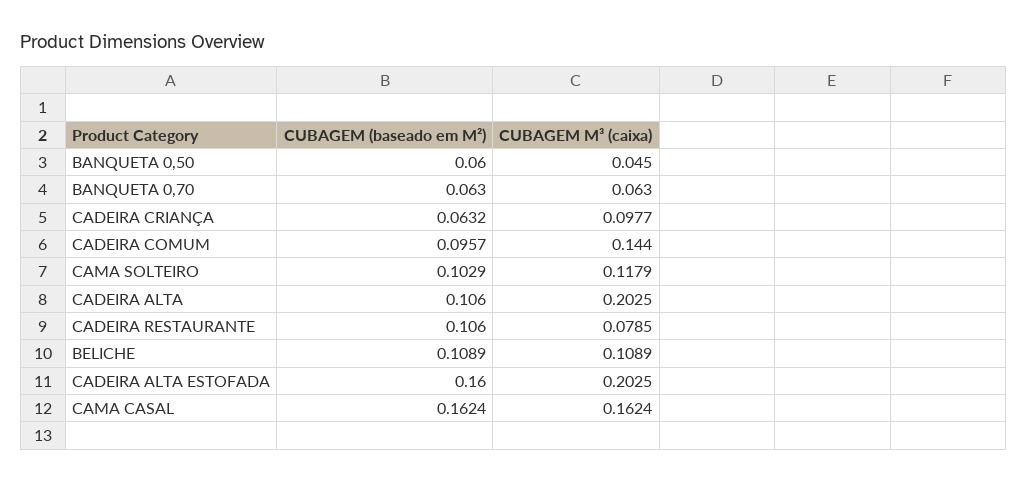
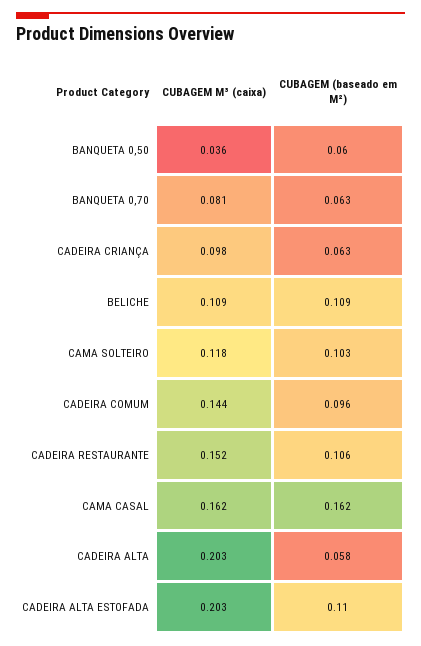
  {
    "CUBAGEM (baseado em M²)": {
      "BANQUETA 0,50": 0.06,
      "BANQUETA 0,70": 0.063,
      "CADEIRA CRIANÇA": 0.0632,
      "CADEIRA COMUM": 0.0957,
      "CAMA SOLTEIRO": 0.1029,
-     "CADEIRA ALTA": 0.106,
+     "CADEIRA ALTA": 0.058,
      "CADEIRA RESTAURANTE": 0.106,
      "BELICHE": 0.1089,
-     "CADEIRA ALTA ESTOFADA": 0.16,
+     "CADEIRA ALTA ESTOFADA": 0.11,
      "CAMA CASAL": 0.1624
    },
    "CUBAGEM M³ (caixa)": {
-     "BANQUETA 0,50": 0.045,
+     "BANQUETA 0,50": 0.036,
-     "BANQUETA 0,70": 0.063,
+     "BANQUETA 0,70": 0.081,
      "CADEIRA CRIANÇA": 0.0977,
      "CADEIRA COMUM": 0.144,
      "CAMA SOLTEIRO": 0.1179,
      "CADEIRA ALTA": 0.2025,
-     "CADEIRA RESTAURANTE": 0.0785,
+     "CADEIRA RESTAURANTE": 0.152,
      "BELICHE": 0.1089,
      "CADEIRA ALTA ESTOFADA": 0.2025,
      "CAMA CASAL": 0.1624
    }
  }

